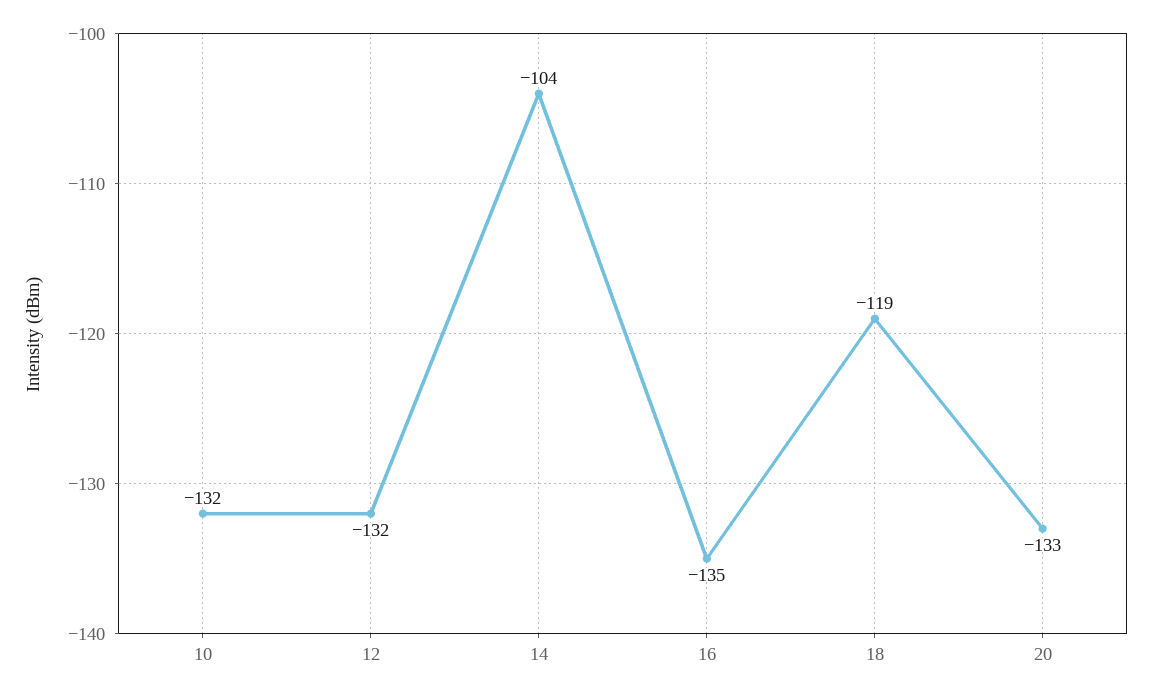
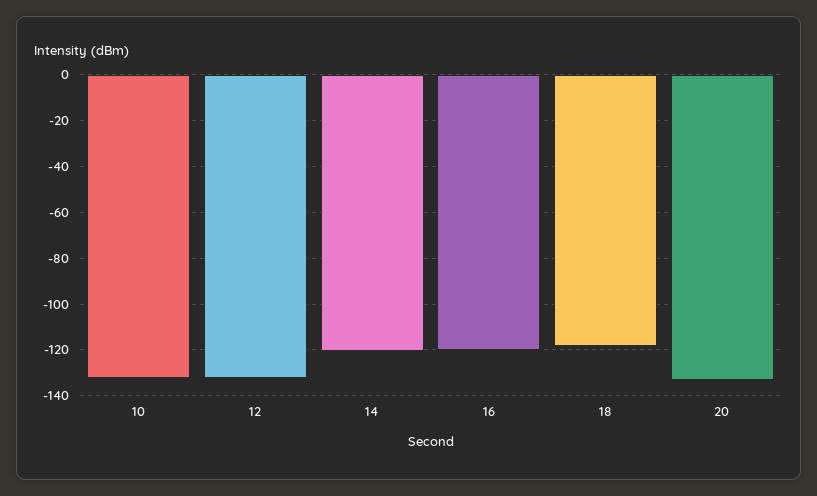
  {
    "10": -132,
    "12": -132,
-   "14": -104,
+   "14": -120,
-   "16": -135,
+   "16": -120,
    "18": -119,
    "20": -133
  }

